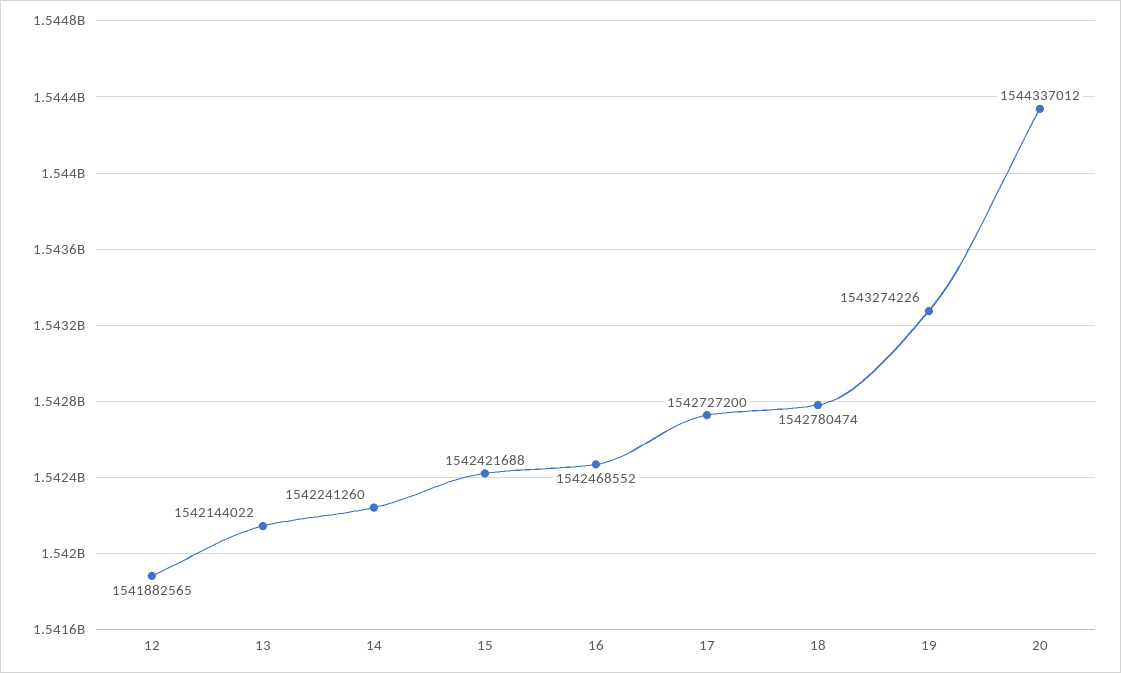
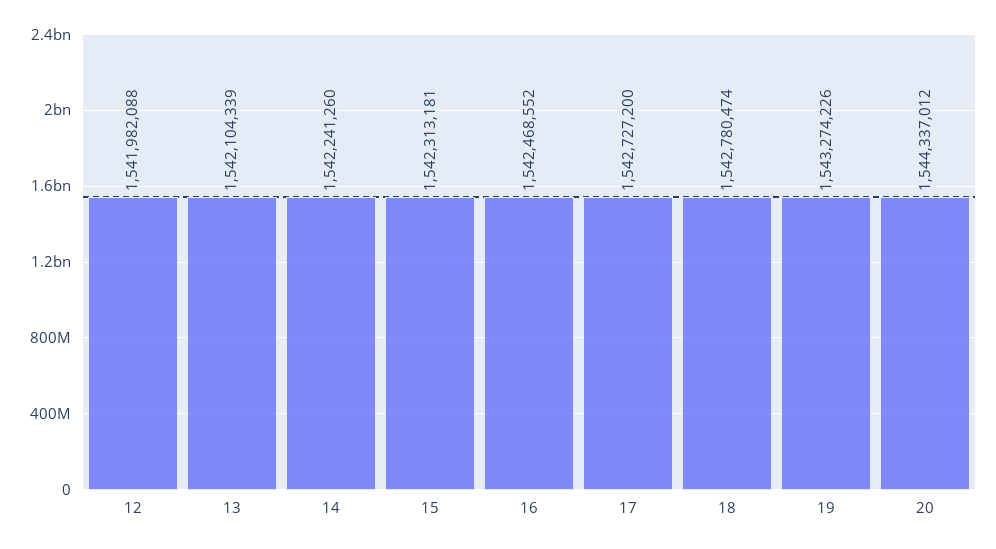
  {
-   "12": 1541882565,
+   "12": 1541982088,
-   "13": 1542144022,
+   "13": 1542104339,
    "14": 1542241260,
-   "15": 1542421688,
+   "15": 1542313181,
    "16": 1542468552,
    "17": 1542727200,
    "18": 1542780474,
    "19": 1543274226,
    "20": 1544337012
  }

